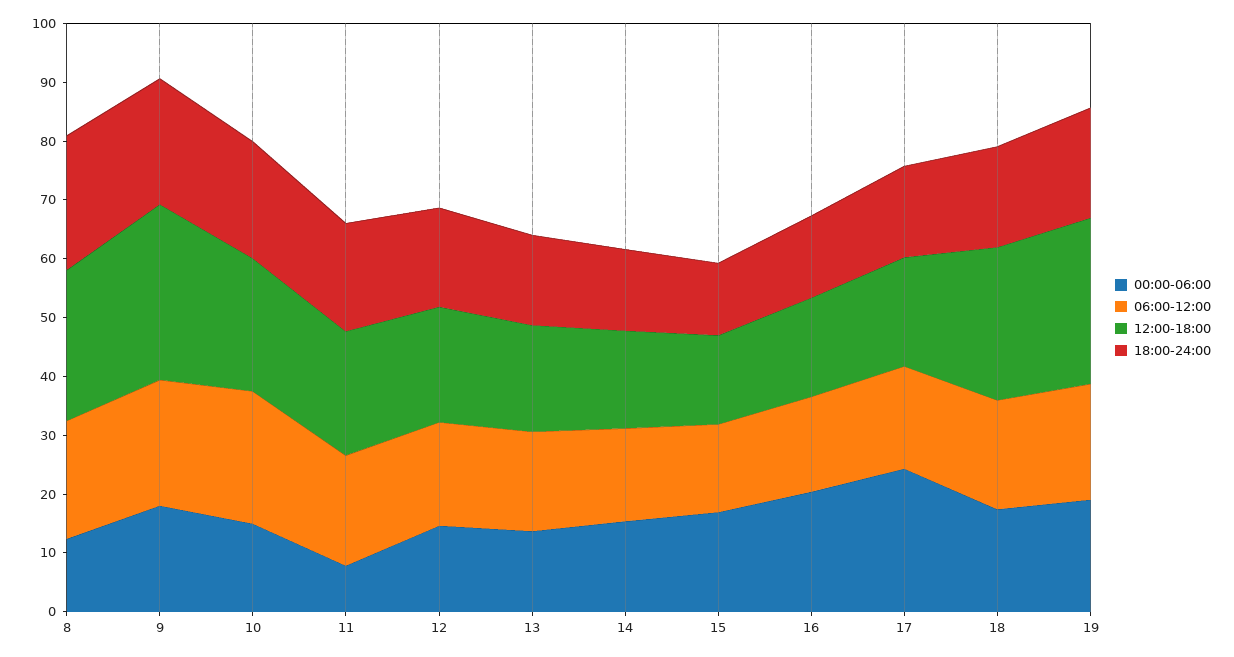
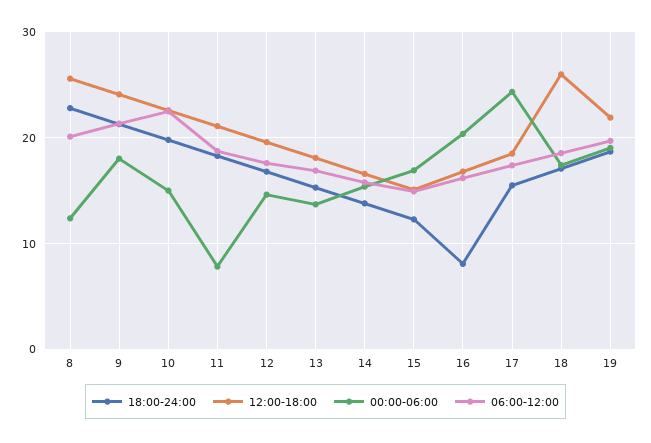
  {
    "00:00-06:00": {
      "8": 12,
      "9": 18,
      "10": 15,
      "11": 8,
      "12": 15,
      "13": 14,
      "14": 15,
      "15": 17,
      "16": 20,
      "17": 24,
      "18": 17,
      "19": 19
    },
    "06:00-12:00": {
      "8": 20,
      "9": 21,
      "10": 23,
      "11": 19,
      "12": 18,
      "13": 17,
      "14": 16,
      "15": 15,
      "16": 16,
      "17": 17,
      "18": 19,
      "19": 20
    },
    "12:00-18:00": {
      "8": 26,
-     "9": 30,
+     "9": 24,
      "10": 23,
      "11": 21,
      "12": 20,
      "13": 18,
      "14": 17,
      "15": 15,
      "16": 17,
      "17": 19,
      "18": 26,
-     "19": 28
+     "19": 22
    },
    "18:00-24:00": {
      "8": 23,
      "9": 21,
      "10": 20,
      "11": 18,
      "12": 17,
      "13": 15,
      "14": 14,
      "15": 12,
-     "16": 14,
+     "16": 8,
      "17": 16,
      "18": 17,
      "19": 19
    }
  }

